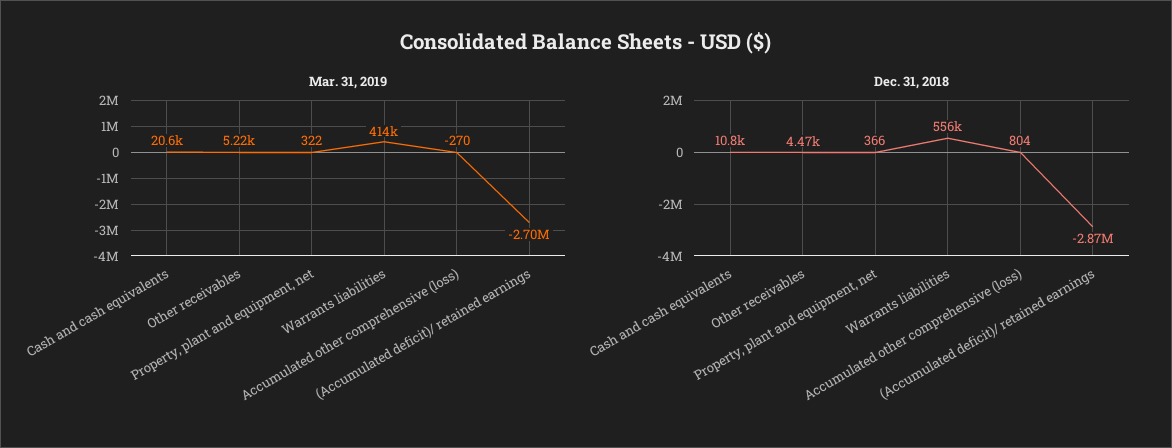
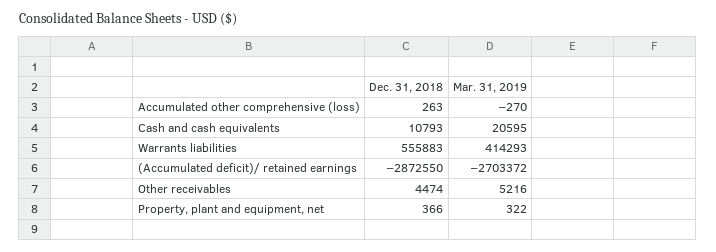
  {
    "Mar. 31, 2019": {
      "Cash and cash equivalents": 20595,
      "Other receivables": 5216,
      "Property, plant and equipment, net": 322,
      "Warrants liabilities": 414293,
      "Accumulated other comprehensive (loss)": -270,
      "(Accumulated deficit)/ retained earnings": -2703372
    },
    "Dec. 31, 2018": {
      "Cash and cash equivalents": 10793,
      "Other receivables": 4474,
      "Property, plant and equipment, net": 366,
      "Warrants liabilities": 555883,
-     "Accumulated other comprehensive (loss)": 804,
+     "Accumulated other comprehensive (loss)": 263,
      "(Accumulated deficit)/ retained earnings": -2872550
    }
  }

